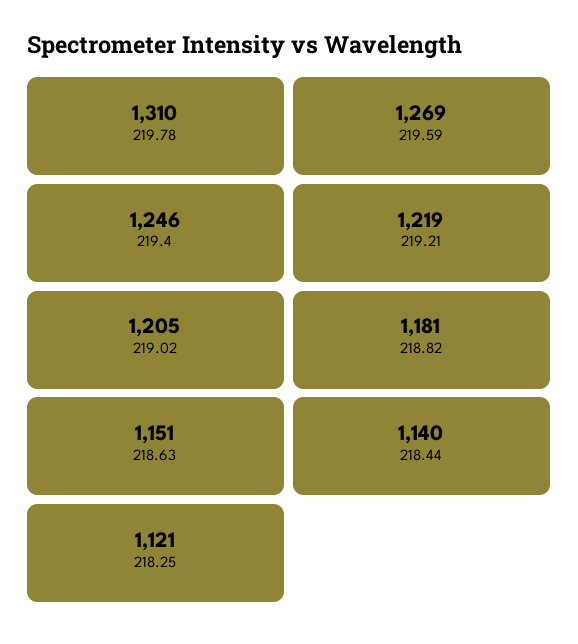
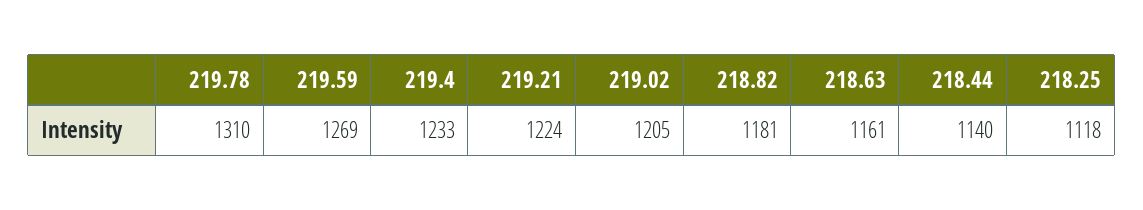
  {
    "219.78": 1310,
    "219.59": 1269,
-   "219.4": 1246,
+   "219.4": 1233,
-   "219.21": 1219,
+   "219.21": 1224,
    "219.02": 1205,
    "218.82": 1181,
-   "218.63": 1151,
+   "218.63": 1161,
    "218.44": 1140,
-   "218.25": 1121
+   "218.25": 1118
  }

